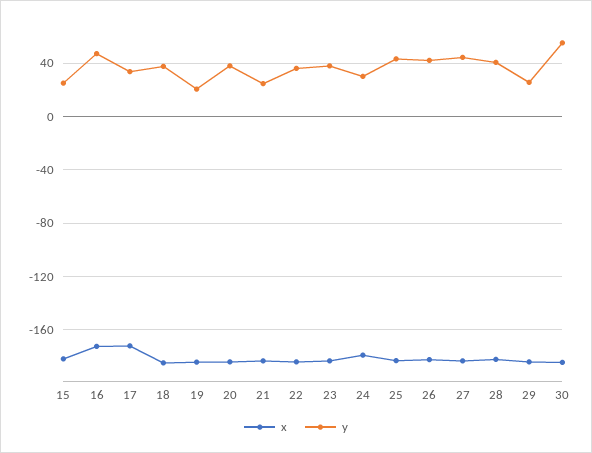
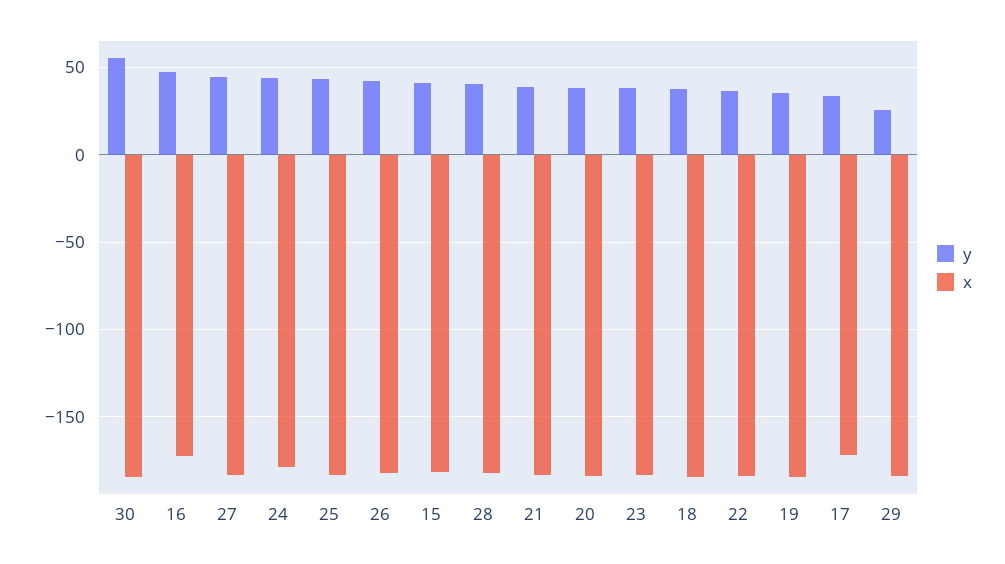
  {
    "x": {
      "15": -180,
      "16": -170,
      "17": -170,
      "18": -185,
      "19": -185,
      "20": -185,
      "21": -185,
      "22": -185,
      "23": -185,
      "24": -180,
      "25": -185,
      "26": -180,
      "27": -185,
      "28": -180,
      "29": -185,
      "30": -185
    },
    "y": {
-     "15": 25,
+     "15": 40,
      "16": 45,
      "17": 35,
      "18": 40,
-     "19": 20,
+     "19": 35,
      "20": 40,
-     "21": 25,
+     "21": 40,
      "22": 35,
      "23": 40,
-     "24": 30,
+     "24": 45,
      "25": 45,
      "26": 40,
      "27": 45,
      "28": 40,
      "29": 25,
      "30": 55
    }
  }

